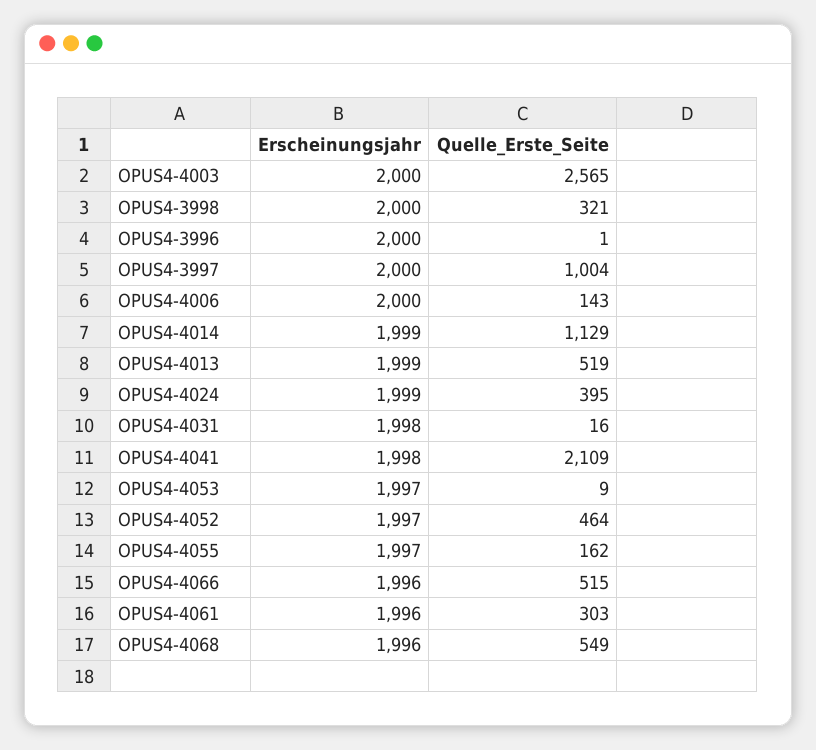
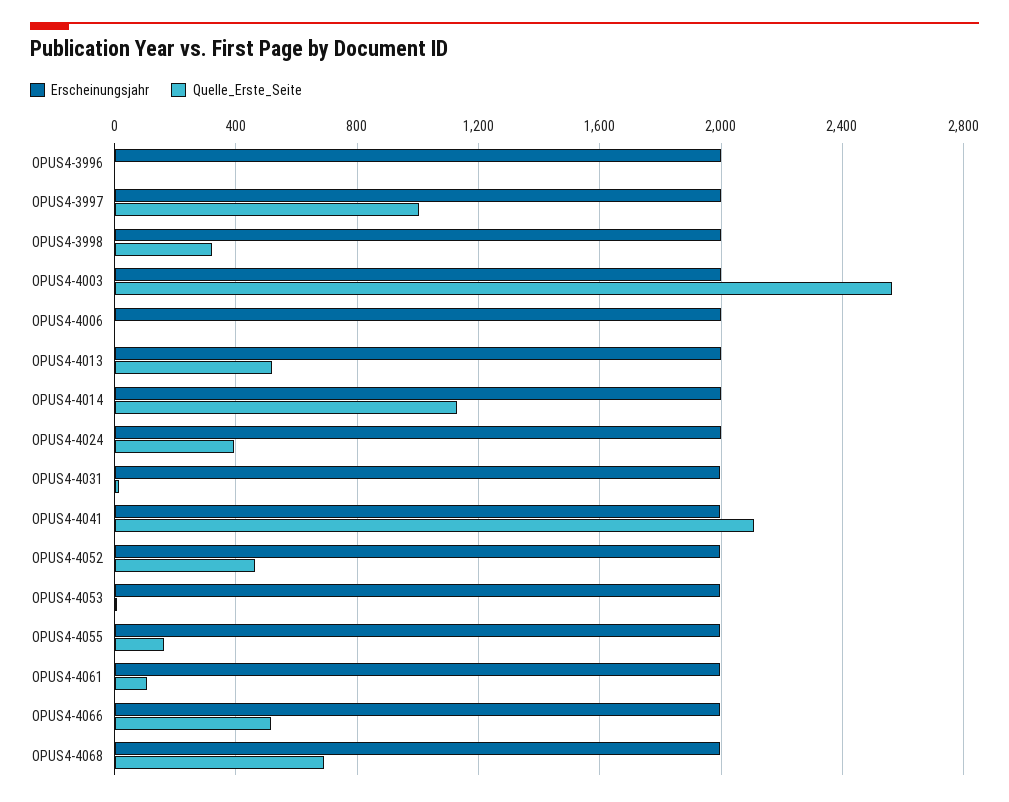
  {
    "Erscheinungsjahr": {
      "OPUS4-4003": 2000,
      "OPUS4-3998": 2000,
      "OPUS4-3996": 2000,
      "OPUS4-3997": 2000,
      "OPUS4-4006": 2000,
      "OPUS4-4014": 1999,
      "OPUS4-4013": 1999,
      "OPUS4-4024": 1999,
      "OPUS4-4031": 1998,
      "OPUS4-4041": 1998,
      "OPUS4-4053": 1997,
      "OPUS4-4052": 1997,
      "OPUS4-4055": 1997,
      "OPUS4-4066": 1996,
      "OPUS4-4061": 1996,
      "OPUS4-4068": 1996
    },
    "Quelle_Erste_Seite": {
      "OPUS4-4003": 2565,
      "OPUS4-3998": 321,
      "OPUS4-3996": 1,
      "OPUS4-3997": 1004,
-     "OPUS4-4006": 143,
+     "OPUS4-4006": 0,
      "OPUS4-4014": 1129,
      "OPUS4-4013": 519,
      "OPUS4-4024": 395,
      "OPUS4-4031": 16,
      "OPUS4-4041": 2109,
      "OPUS4-4053": 9,
      "OPUS4-4052": 464,
      "OPUS4-4055": 162,
      "OPUS4-4066": 515,
-     "OPUS4-4061": 303,
+     "OPUS4-4061": 100,
-     "OPUS4-4068": 549
+     "OPUS4-4068": 700
    }
  }

